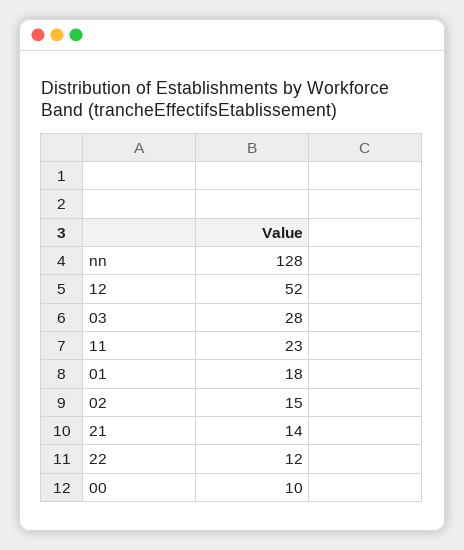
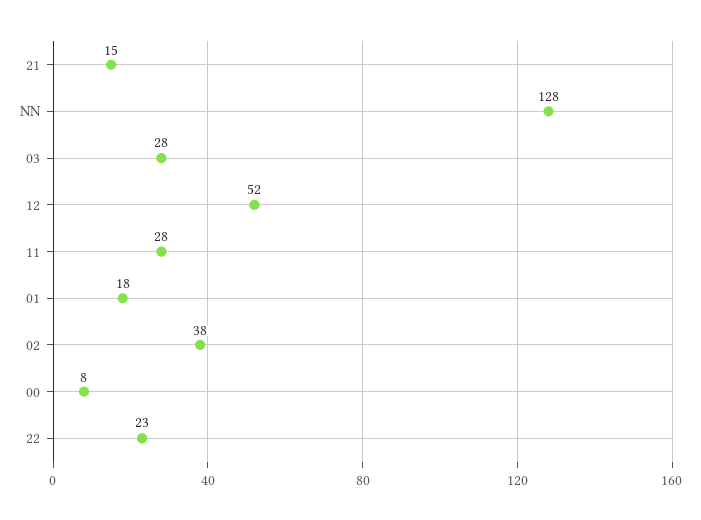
  {
    "nn": 128,
    "12": 52,
    "03": 28,
-   "11": 23,
+   "11": 28,
    "01": 18,
-   "02": 15,
+   "02": 38,
-   "21": 14,
+   "21": 15,
-   "22": 12,
+   "22": 23,
-   "00": 10
+   "00": 8
  }

